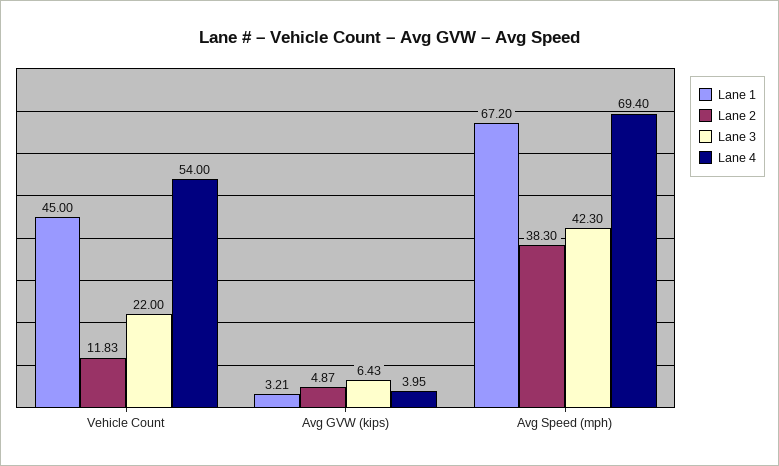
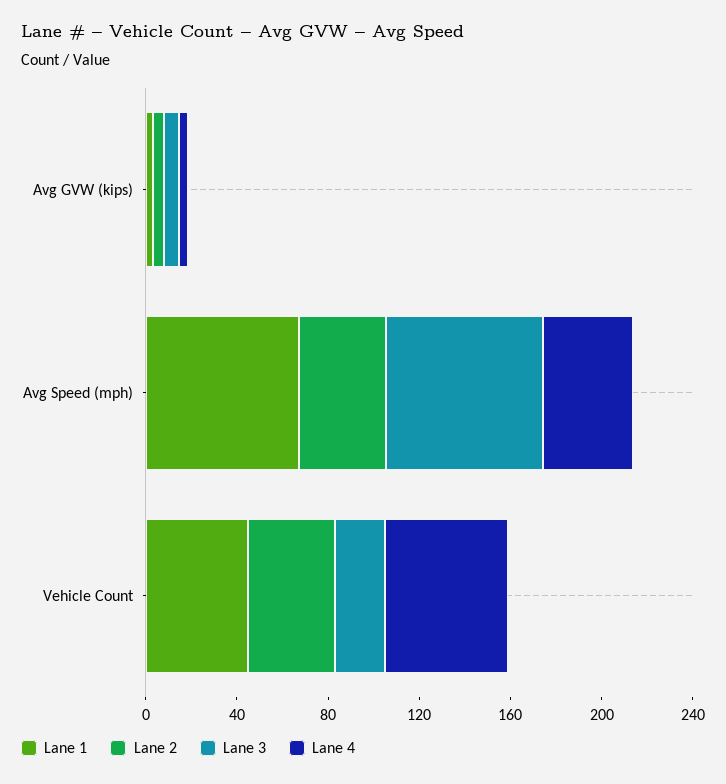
  {
    "Lane 1": {
      "Vehicle Count": 45,
      "Avg GVW (kips)": 3.21,
      "Avg Speed (mph)": 67.2
    },
    "Lane 2": {
-     "Vehicle Count": 11.83,
+     "Vehicle Count": 40,
      "Avg GVW (kips)": 4.87,
      "Avg Speed (mph)": 38.3
    },
    "Lane 3": {
      "Vehicle Count": 22,
      "Avg GVW (kips)": 6.43,
-     "Avg Speed (mph)": 42.3
+     "Avg Speed (mph)": 70
    },
    "Lane 4": {
      "Vehicle Count": 54,
      "Avg GVW (kips)": 3.95,
-     "Avg Speed (mph)": 69.4
+     "Avg Speed (mph)": 40
    }
  }

